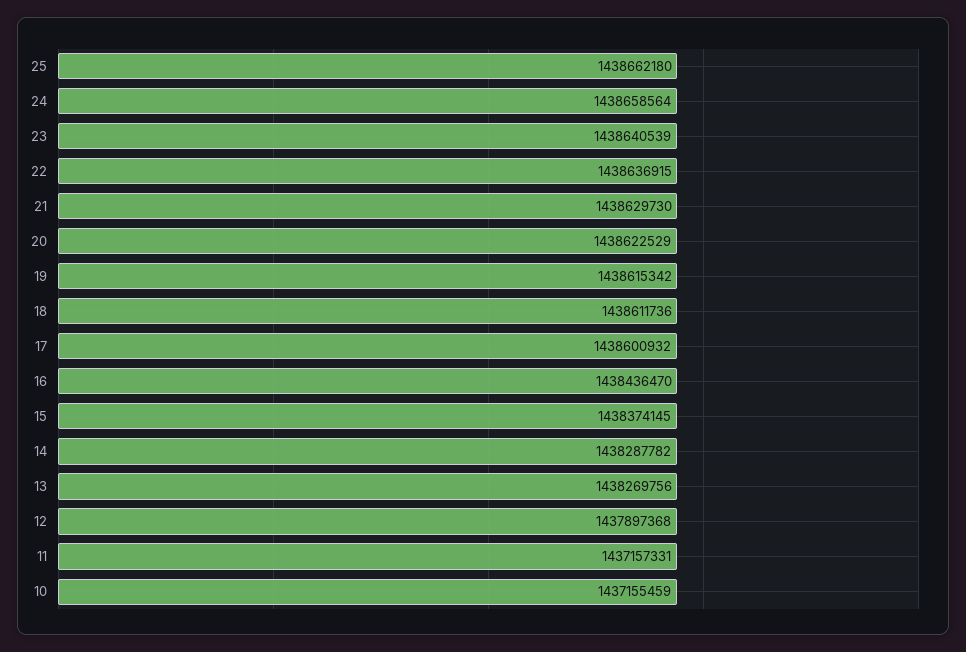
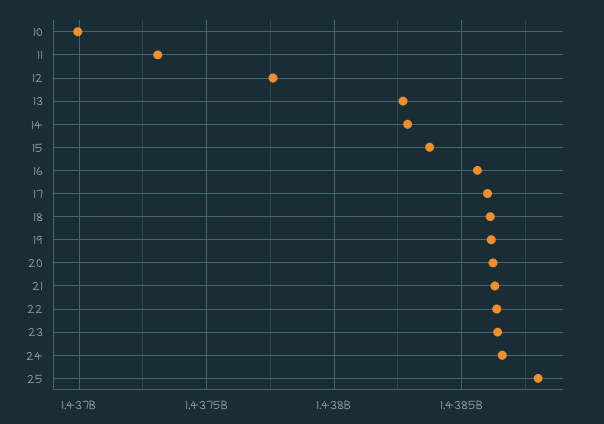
  {
-   "25": 1438662180,
+   "25": 1438800000,
    "24": 1438658564,
    "23": 1438640539,
    "22": 1438636915,
    "21": 1438629730,
    "20": 1438622529,
    "19": 1438615342,
    "18": 1438611736,
    "17": 1438600932,
-   "16": 1438436470,
+   "16": 1438550000,
    "15": 1438374145,
    "14": 1438287782,
    "13": 1438269756,
-   "12": 1437897368,
+   "12": 1437750000,
-   "11": 1437157331,
+   "11": 1437300000,
-   "10": 1437155459
+   "10": 1437000000
  }

